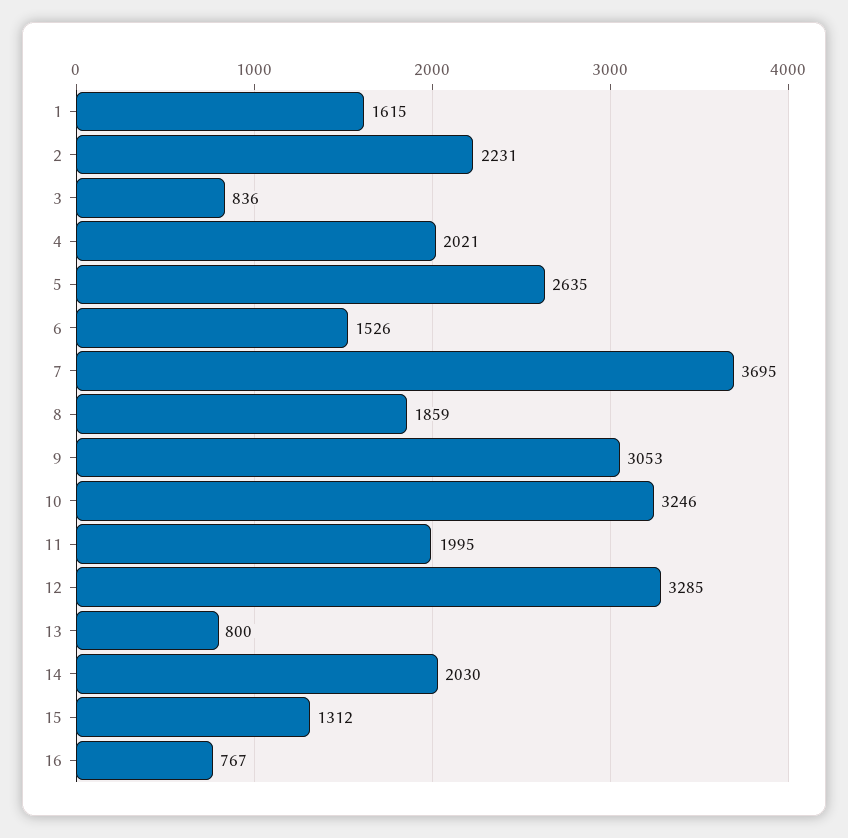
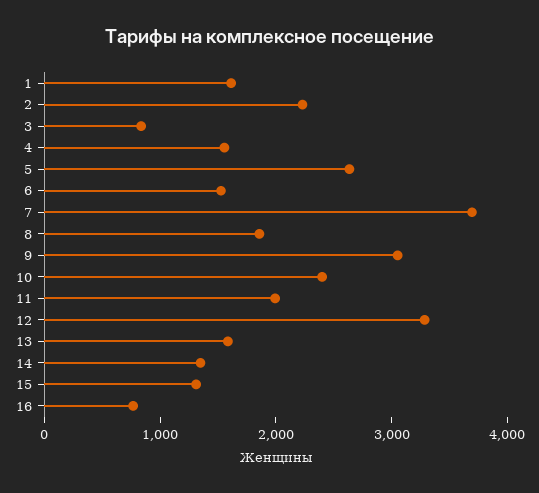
  {
    "1": 1615,
    "2": 2231,
    "3": 836,
-   "4": 2021,
+   "4": 1600,
    "5": 2635,
    "6": 1526,
    "7": 3695,
    "8": 1859,
    "9": 3053,
-   "10": 3246,
+   "10": 2400,
    "11": 1995,
    "12": 3285,
-   "13": 800,
+   "13": 1600,
-   "14": 2030,
+   "14": 1400,
    "15": 1312,
    "16": 767
  }

